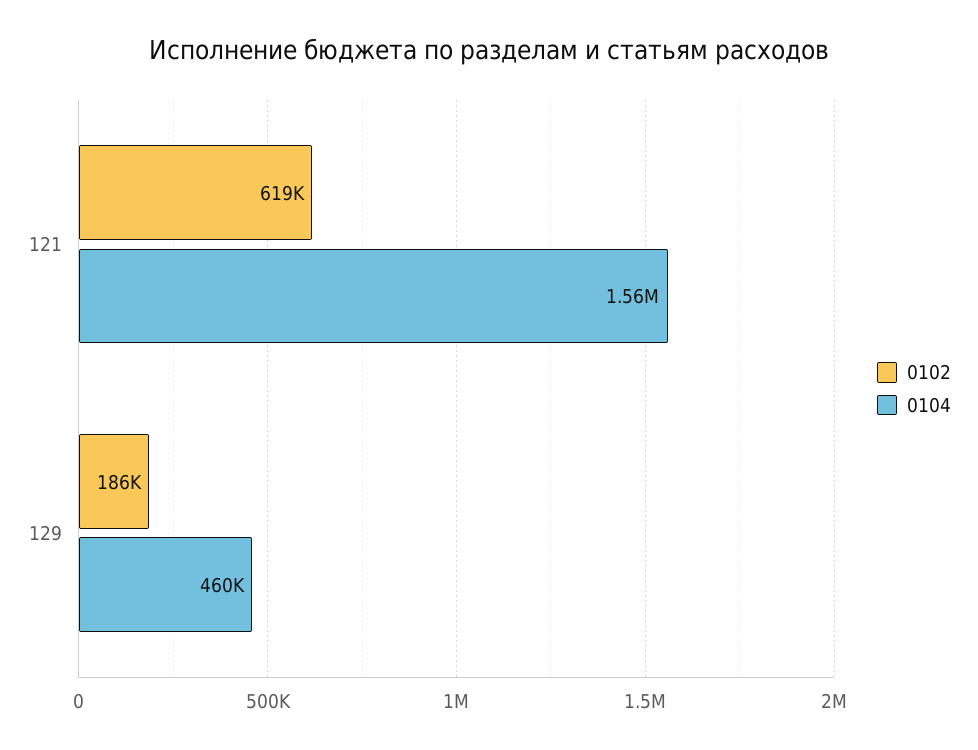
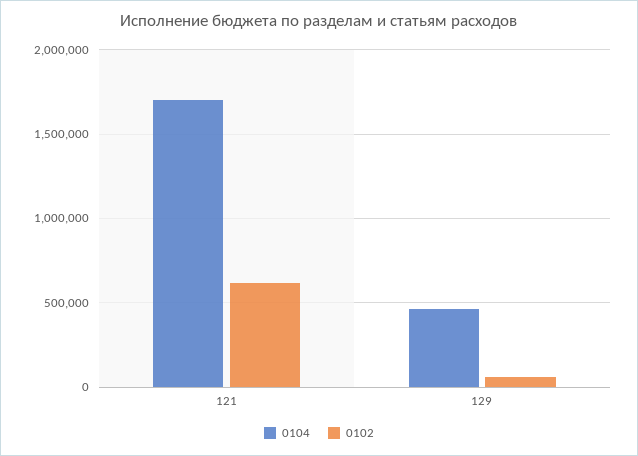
  {
    "0102": {
      "121": 619000,
-     "129": 186000
+     "129": 50000
    },
    "0104": {
-     "121": 1560000,
+     "121": 1700000,
      "129": 460000
    }
  }

